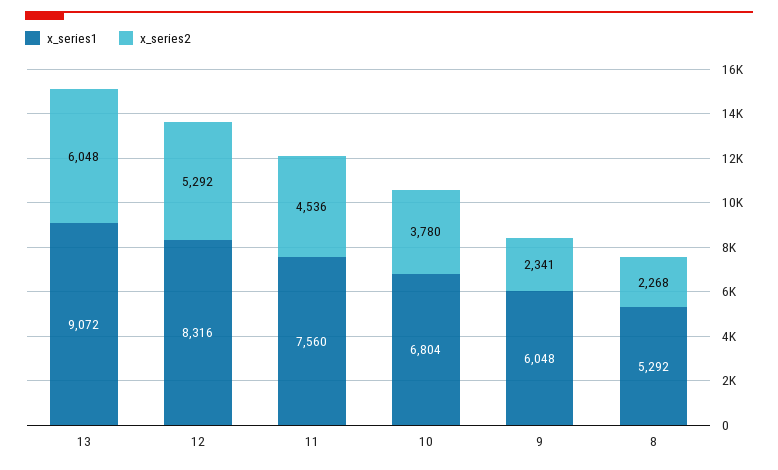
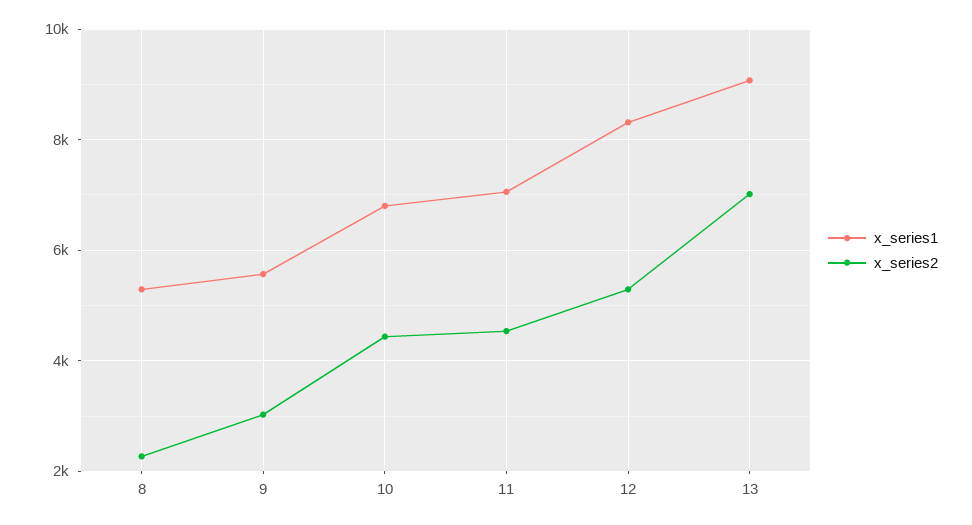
  {
    "x_series1": {
      "13": 9072,
      "12": 8316,
-     "11": 7560,
+     "11": 7000,
      "10": 6804,
-     "9": 6048,
+     "9": 5600,
      "8": 5292
    },
    "x_series2": {
-     "13": 6048,
+     "13": 7000,
      "12": 5292,
      "11": 4536,
-     "10": 3780,
+     "10": 4400,
-     "9": 2341,
+     "9": 3000,
      "8": 2268
    }
  }

